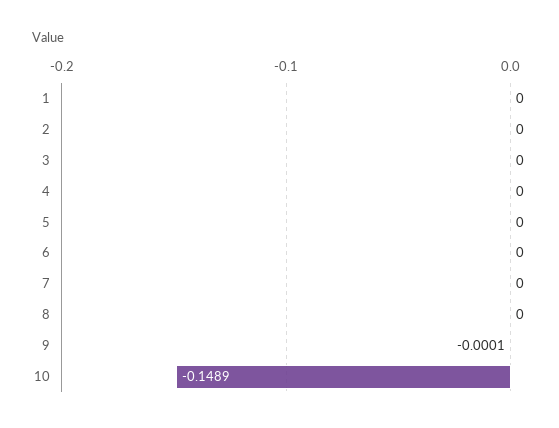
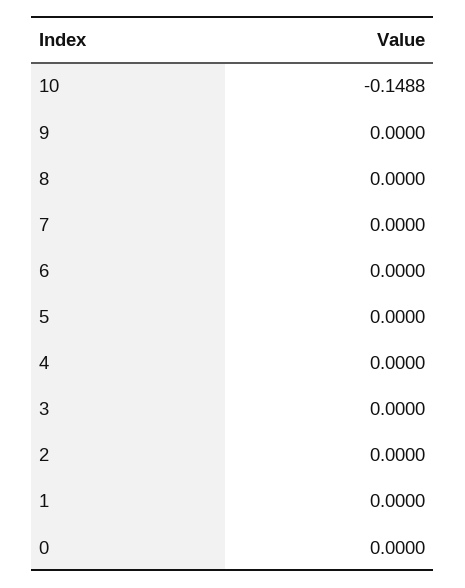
  {
    "1": 0,
    "2": 0,
    "3": 0,
    "4": 0,
    "5": 0,
    "6": 0,
    "7": 0,
    "8": 0,
-   "9": -0.0001,
+   "9": 0,
-   "10": -0.1489
+   "10": -0.1488,
+   "0": 0
  }

